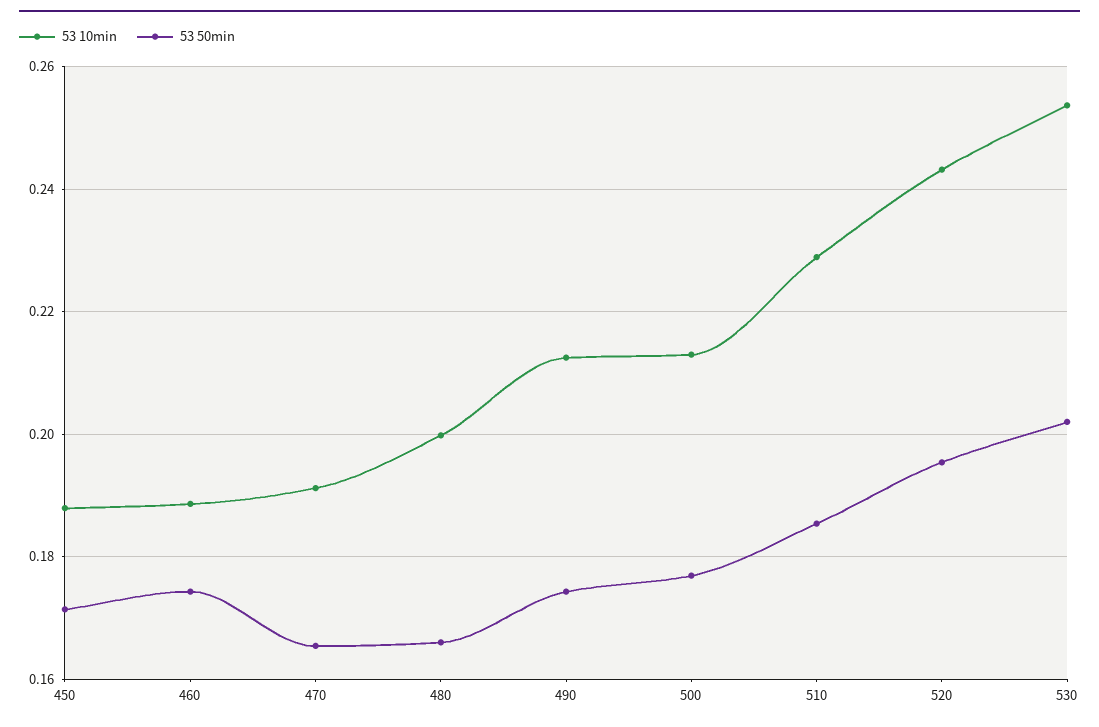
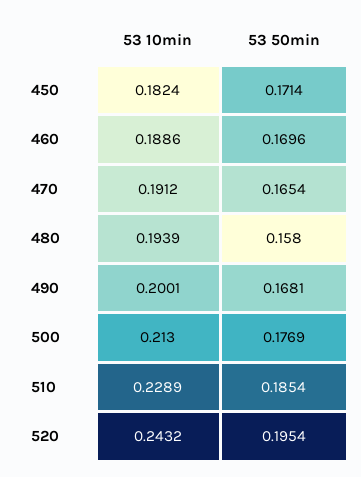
  {
    "53 10min": {
-     "450": 0.188,
+     "450": 0.1824,
      "460": 0.1886,
      "470": 0.1912,
-     "480": 0.2,
+     "480": 0.1939,
-     "490": 0.212,
+     "490": 0.2001,
      "500": 0.213,
      "510": 0.2289,
-     "520": 0.2432,
+     "520": 0.2432
-     "530": 0.254
    },
    "53 50min": {
      "450": 0.1714,
-     "460": 0.174,
+     "460": 0.1696,
      "470": 0.1654,
-     "480": 0.166,
+     "480": 0.158,
-     "490": 0.174,
+     "490": 0.1681,
      "500": 0.1769,
      "510": 0.1854,
-     "520": 0.1954,
+     "520": 0.1954
-     "530": 0.202
    }
  }

